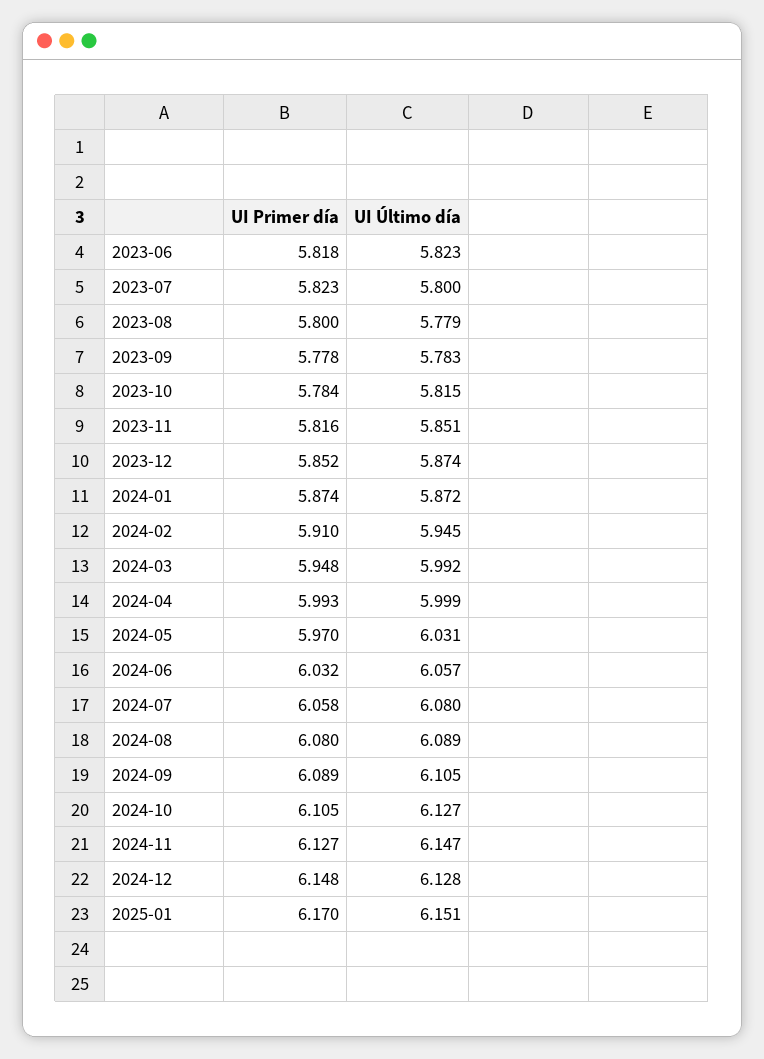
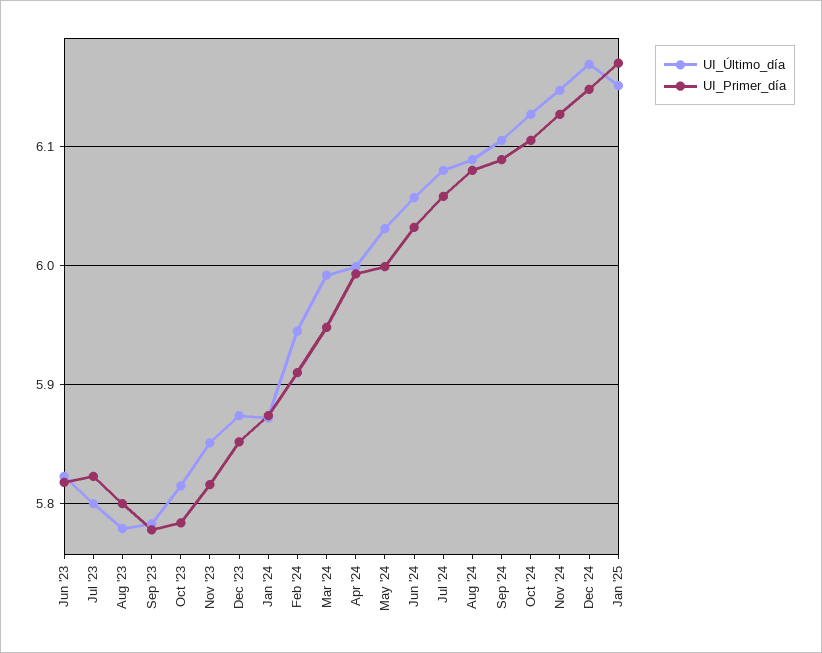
  {
    "UI Primer día": {
      "2023-06": 5.818,
      "2023-07": 5.823,
      "2023-08": 5.8,
      "2023-09": 5.778,
      "2023-10": 5.784,
      "2023-11": 5.816,
      "2023-12": 5.852,
      "2024-01": 5.874,
      "2024-02": 5.91,
      "2024-03": 5.948,
      "2024-04": 5.993,
-     "2024-05": 5.97,
+     "2024-05": 6,
      "2024-06": 6.032,
      "2024-07": 6.058,
      "2024-08": 6.08,
      "2024-09": 6.089,
      "2024-10": 6.105,
      "2024-11": 6.127,
      "2024-12": 6.148,
      "2025-01": 6.17
    },
    "UI Último día": {
      "2023-06": 5.823,
      "2023-07": 5.8,
      "2023-08": 5.779,
      "2023-09": 5.783,
      "2023-10": 5.815,
      "2023-11": 5.851,
      "2023-12": 5.874,
      "2024-01": 5.872,
      "2024-02": 5.945,
      "2024-03": 5.992,
      "2024-04": 5.999,
      "2024-05": 6.031,
      "2024-06": 6.057,
      "2024-07": 6.08,
      "2024-08": 6.089,
      "2024-09": 6.105,
      "2024-10": 6.127,
      "2024-11": 6.147,
-     "2024-12": 6.128,
+     "2024-12": 6.17,
      "2025-01": 6.151
    }
  }

